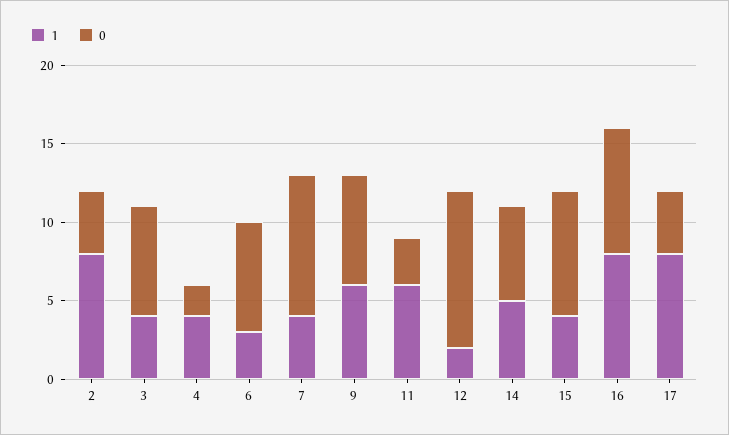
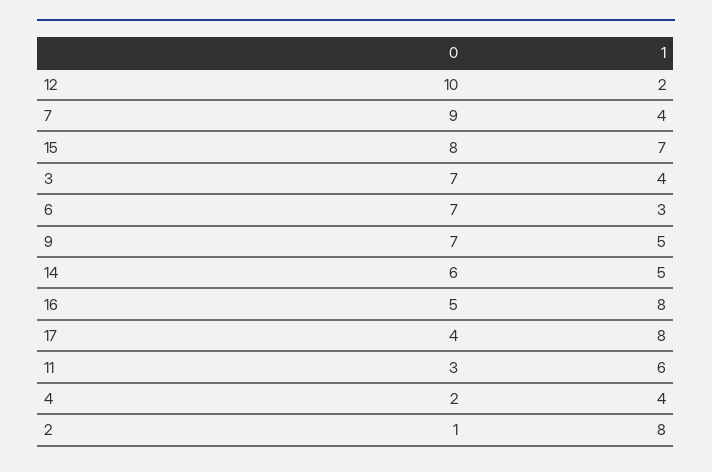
  {
    "1": {
      "2": 8,
      "3": 4,
      "4": 4,
      "6": 3,
      "7": 4,
-     "9": 6,
+     "9": 5,
      "11": 6,
      "12": 2,
      "14": 5,
-     "15": 4,
+     "15": 7,
      "16": 8,
      "17": 8
    },
    "0": {
-     "2": 4,
+     "2": 1,
      "3": 7,
      "4": 2,
      "6": 7,
      "7": 9,
      "9": 7,
      "11": 3,
      "12": 10,
      "14": 6,
      "15": 8,
-     "16": 8,
+     "16": 5,
      "17": 4
    }
  }

